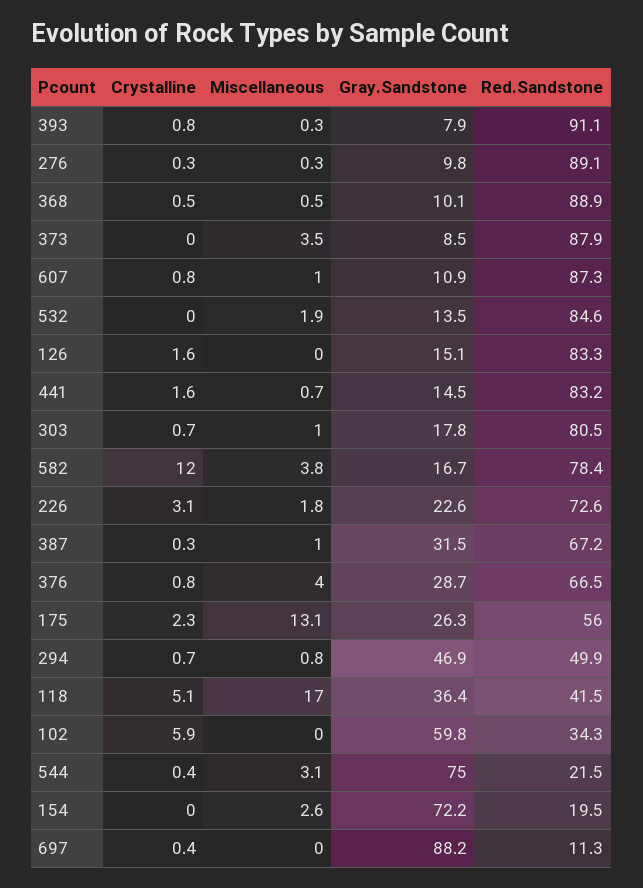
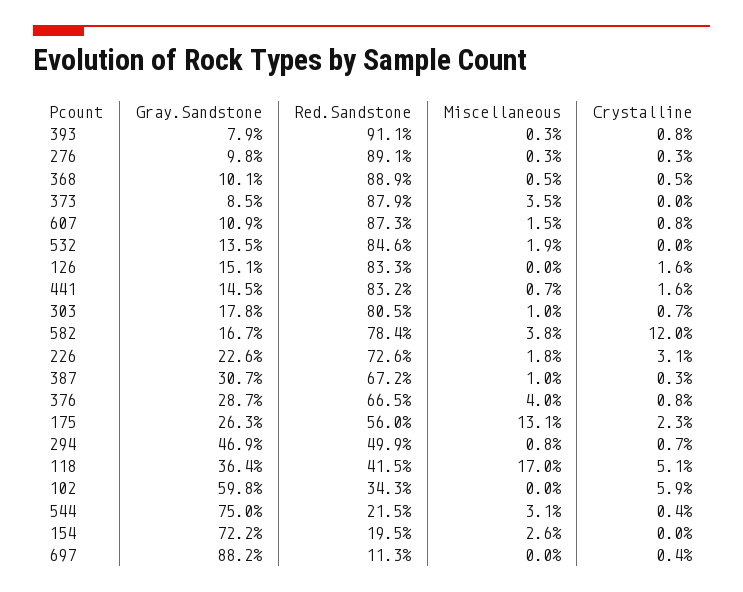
  {
    "Crystalline": {
      "393": 0.8,
      "276": 0.3,
      "368": 0.5,
      "373": 0,
      "607": 0.8,
      "532": 0,
      "126": 1.6,
      "441": 1.6,
      "303": 0.7,
      "582": 12,
      "226": 3.1,
      "387": 0.3,
      "376": 0.8,
      "175": 2.3,
      "294": 0.7,
      "118": 5.1,
      "102": 5.9,
      "544": 0.4,
      "154": 0,
      "697": 0.4
    },
    "Miscellaneous": {
      "393": 0.3,
      "276": 0.3,
      "368": 0.5,
      "373": 3.5,
-     "607": 1,
+     "607": 1.5,
      "532": 1.9,
      "126": 0,
      "441": 0.7,
      "303": 1,
      "582": 3.8,
      "226": 1.8,
      "387": 1,
      "376": 4,
      "175": 13.1,
      "294": 0.8,
      "118": 17,
      "102": 0,
      "544": 3.1,
      "154": 2.6,
      "697": 0
    },
    "Gray.Sandstone": {
      "393": 7.9,
      "276": 9.8,
      "368": 10.1,
      "373": 8.5,
      "607": 10.9,
      "532": 13.5,
      "126": 15.1,
      "441": 14.5,
      "303": 17.8,
      "582": 16.7,
      "226": 22.6,
-     "387": 31.5,
+     "387": 30.7,
      "376": 28.7,
      "175": 26.3,
      "294": 46.9,
      "118": 36.4,
      "102": 59.8,
      "544": 75,
      "154": 72.2,
      "697": 88.2
    },
    "Red.Sandstone": {
      "393": 91.1,
      "276": 89.1,
      "368": 88.9,
      "373": 87.9,
      "607": 87.3,
      "532": 84.6,
      "126": 83.3,
      "441": 83.2,
      "303": 80.5,
      "582": 78.4,
      "226": 72.6,
      "387": 67.2,
      "376": 66.5,
      "175": 56,
      "294": 49.9,
      "118": 41.5,
      "102": 34.3,
      "544": 21.5,
      "154": 19.5,
      "697": 11.3
    }
  }

